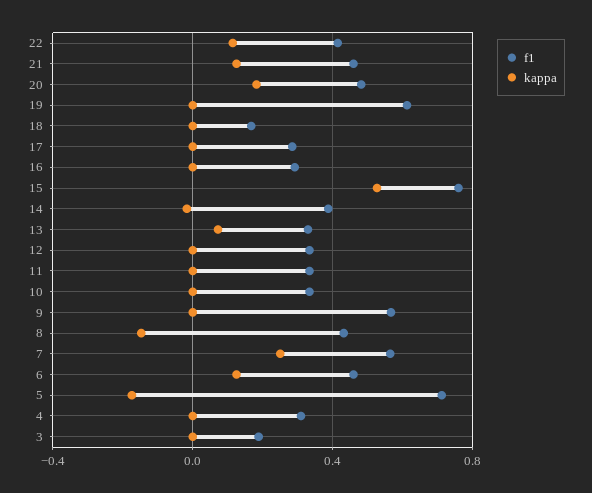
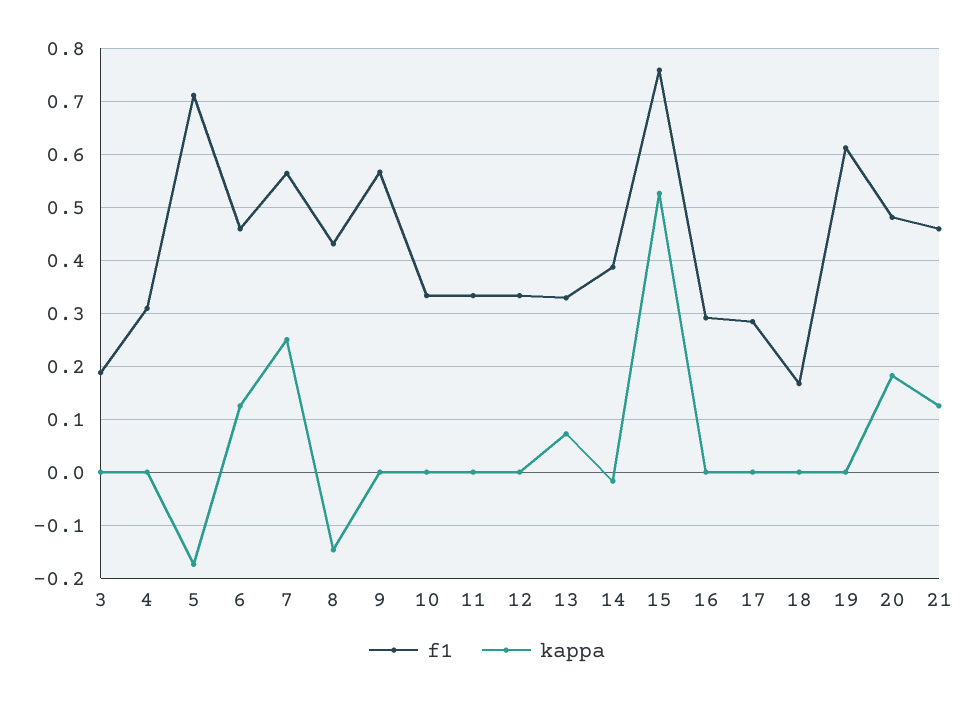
  {
    "f1": {
-     "22": 0.4,
      "21": 0.46,
      "20": 0.48,
      "19": 0.62,
      "18": 0.16,
      "17": 0.28,
      "16": 0.3,
      "15": 0.76,
      "14": 0.38,
      "13": 0.32,
      "12": 0.34,
      "11": 0.34,
      "10": 0.34,
      "9": 0.56,
      "8": 0.44,
      "7": 0.56,
      "6": 0.46,
      "5": 0.72,
      "4": 0.3,
      "3": 0.18
    },
    "kappa": {
-     "22": 0.1,
      "21": 0.12,
      "20": 0.18,
      "19": 0,
      "18": 0,
      "17": 0,
      "16": 0,
      "15": 0.52,
      "14": -0.02,
      "13": 0.08,
      "12": 0,
      "11": 0,
      "10": 0,
      "9": 0,
      "8": -0.14,
      "7": 0.26,
      "6": 0.12,
      "5": -0.18,
      "4": 0,
      "3": 0
    }
  }

